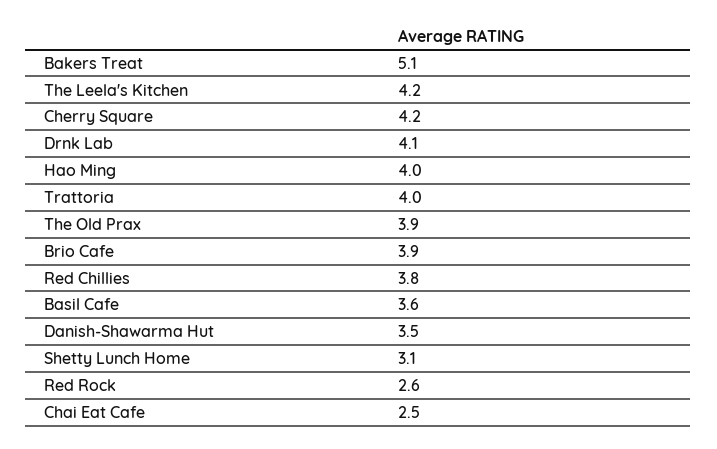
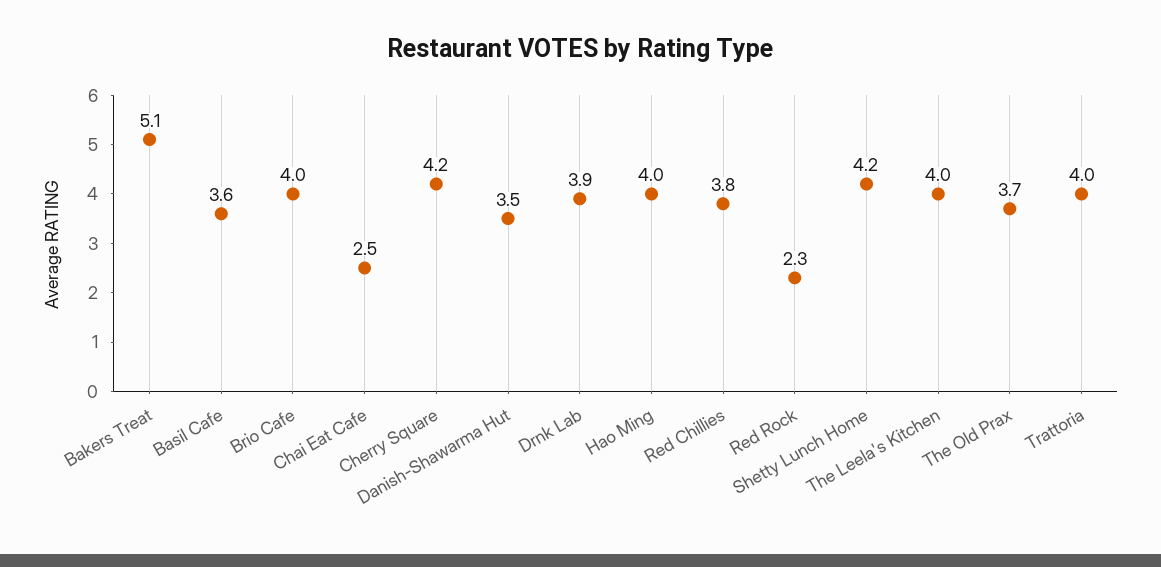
  {
    "Bakers Treat": 5.1,
-   "The Leela's Kitchen": 4.2,
+   "The Leela's Kitchen": 4,
    "Cherry Square": 4.2,
-   "Drnk Lab": 4.1,
+   "Drnk Lab": 3.9,
    "Hao Ming": 4,
    "Trattoria": 4,
-   "The Old Prax": 3.9,
+   "The Old Prax": 3.7,
-   "Brio Cafe": 3.9,
+   "Brio Cafe": 4,
    "Red Chillies": 3.8,
    "Basil Cafe": 3.6,
    "Danish-Shawarma Hut": 3.5,
-   "Shetty Lunch Home": 3.1,
+   "Shetty Lunch Home": 4.2,
-   "Red Rock": 2.6,
+   "Red Rock": 2.3,
    "Chai Eat Cafe": 2.5
  }

